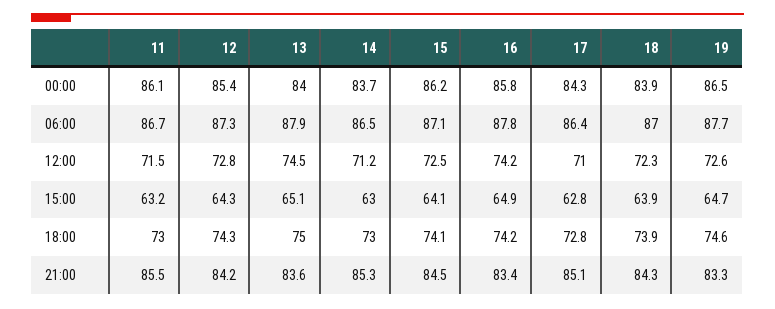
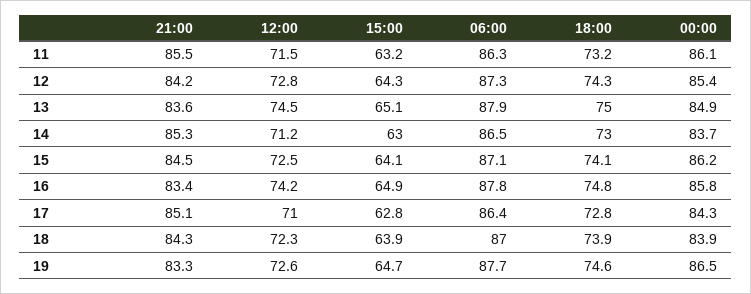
  {
    "11": {
      "00:00": 86.1,
-     "06:00": 86.7,
+     "06:00": 86.3,
      "12:00": 71.5,
      "15:00": 63.2,
-     "18:00": 73,
+     "18:00": 73.2,
      "21:00": 85.5
    },
    "12": {
      "00:00": 85.4,
      "06:00": 87.3,
      "12:00": 72.8,
      "15:00": 64.3,
      "18:00": 74.3,
      "21:00": 84.2
    },
    "13": {
-     "00:00": 84,
+     "00:00": 84.9,
      "06:00": 87.9,
      "12:00": 74.5,
      "15:00": 65.1,
      "18:00": 75,
      "21:00": 83.6
    },
    "14": {
      "00:00": 83.7,
      "06:00": 86.5,
      "12:00": 71.2,
      "15:00": 63,
      "18:00": 73,
      "21:00": 85.3
    },
    "15": {
      "00:00": 86.2,
      "06:00": 87.1,
      "12:00": 72.5,
      "15:00": 64.1,
      "18:00": 74.1,
      "21:00": 84.5
    },
    "16": {
      "00:00": 85.8,
      "06:00": 87.8,
      "12:00": 74.2,
      "15:00": 64.9,
-     "18:00": 74.2,
+     "18:00": 74.8,
      "21:00": 83.4
    },
    "17": {
      "00:00": 84.3,
      "06:00": 86.4,
      "12:00": 71,
      "15:00": 62.8,
      "18:00": 72.8,
      "21:00": 85.1
    },
    "18": {
      "00:00": 83.9,
      "06:00": 87,
      "12:00": 72.3,
      "15:00": 63.9,
      "18:00": 73.9,
      "21:00": 84.3
    },
    "19": {
      "00:00": 86.5,
      "06:00": 87.7,
      "12:00": 72.6,
      "15:00": 64.7,
      "18:00": 74.6,
      "21:00": 83.3
    }
  }

